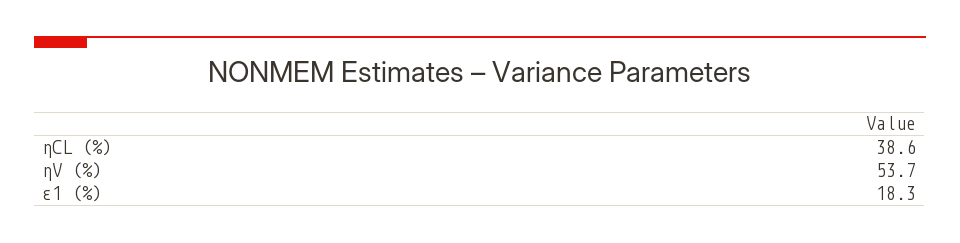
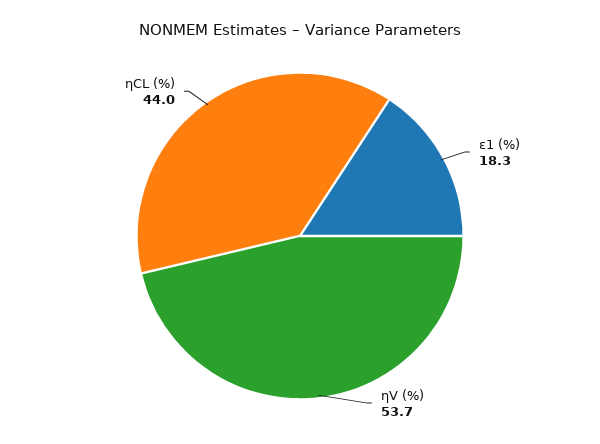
  {
-   "ηCL (%)": 38.6,
+   "ηCL (%)": 44,
    "ηV (%)": 53.7,
    "ε1 (%)": 18.3
  }

